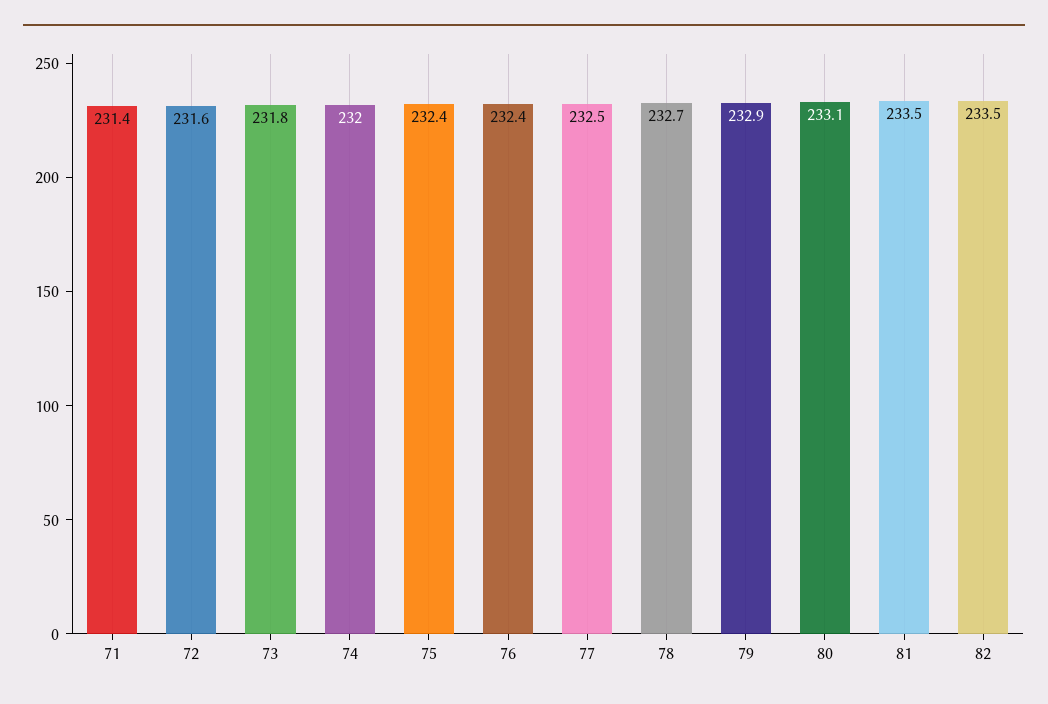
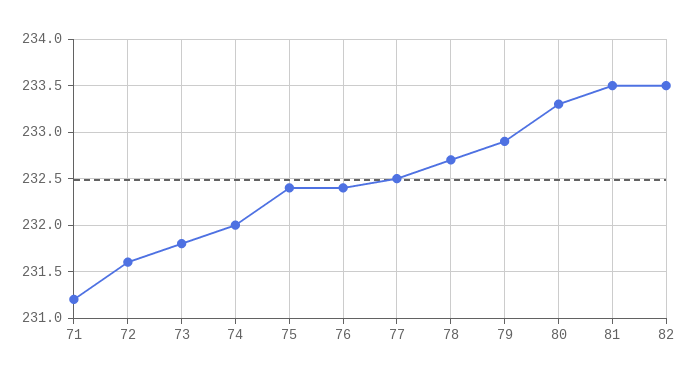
  {
-   "71": 231.4,
+   "71": 231.2,
    "72": 231.6,
    "73": 231.8,
    "74": 232,
    "75": 232.4,
    "76": 232.4,
    "77": 232.5,
    "78": 232.7,
    "79": 232.9,
-   "80": 233.1,
+   "80": 233.3,
    "81": 233.5,
    "82": 233.5
  }

